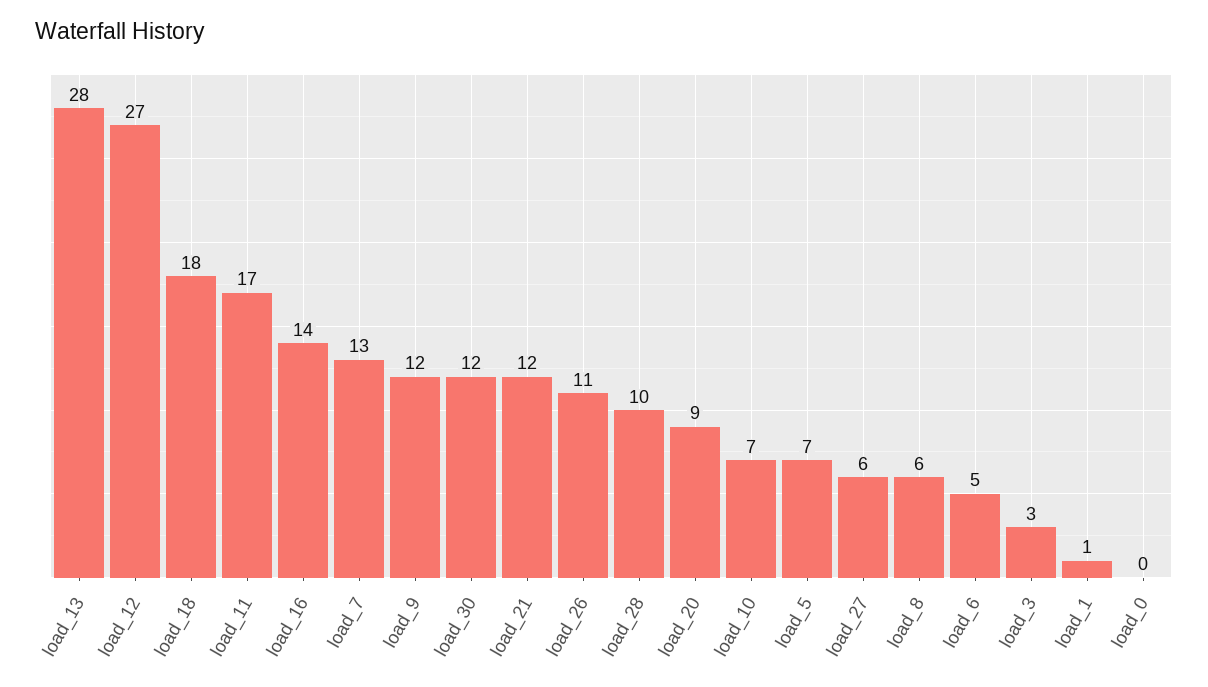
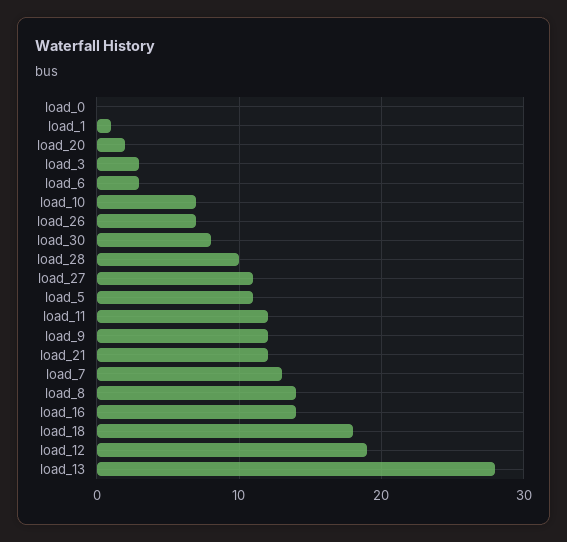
  {
    "load_13": 28,
-   "load_12": 27,
+   "load_12": 19,
    "load_18": 18,
-   "load_11": 17,
+   "load_11": 12,
    "load_16": 14,
    "load_7": 13,
    "load_9": 12,
-   "load_30": 12,
+   "load_30": 8,
    "load_21": 12,
-   "load_26": 11,
+   "load_26": 7,
    "load_28": 10,
-   "load_20": 9,
+   "load_20": 2,
    "load_10": 7,
-   "load_5": 7,
+   "load_5": 11,
-   "load_27": 6,
+   "load_27": 11,
-   "load_8": 6,
+   "load_8": 14,
-   "load_6": 5,
+   "load_6": 3,
    "load_3": 3,
    "load_1": 1,
    "load_0": 0
  }

